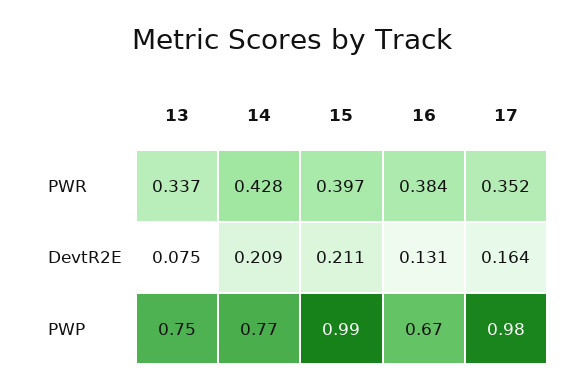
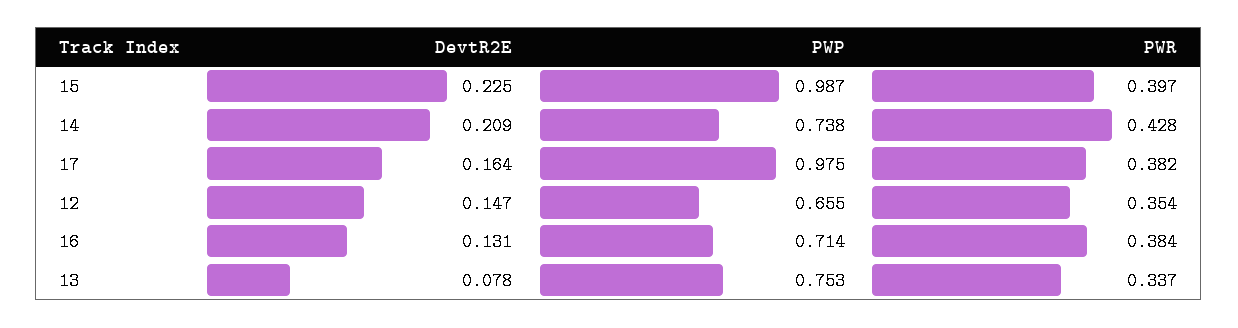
  {
    "13": {
      "PWR": 0.337,
-     "DevtR2E": 0.075,
+     "DevtR2E": 0.078,
      "PWP": 0.753
    },
    "14": {
      "PWR": 0.428,
      "DevtR2E": 0.209,
-     "PWP": 0.77
+     "PWP": 0.738
    },
    "15": {
      "PWR": 0.397,
-     "DevtR2E": 0.211,
+     "DevtR2E": 0.225,
      "PWP": 0.987
    },
    "16": {
      "PWR": 0.384,
      "DevtR2E": 0.131,
-     "PWP": 0.67
+     "PWP": 0.714
    },
    "17": {
-     "PWR": 0.352,
+     "PWR": 0.382,
      "DevtR2E": 0.164,
      "PWP": 0.975
-   }
+   },
+   "12": {
+     "DevtR2E": 0.147,
+     "PWP": 0.655,
+     "PWR": 0.354
+   }
  }

